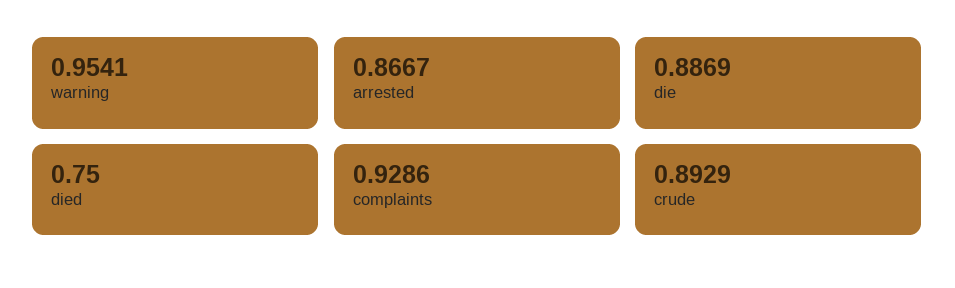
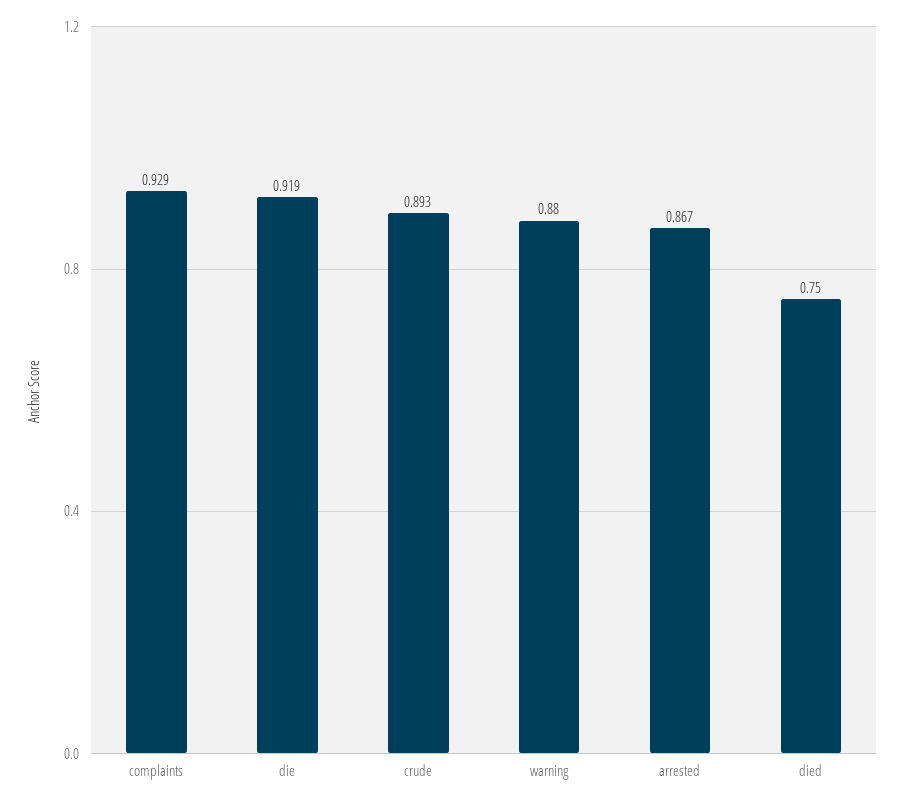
  {
-   "warning": 0.9541,
+   "warning": 0.88,
    "arrested": 0.8667,
-   "die": 0.8869,
+   "die": 0.919,
    "died": 0.75,
    "complaints": 0.9286,
    "crude": 0.8929
  }

